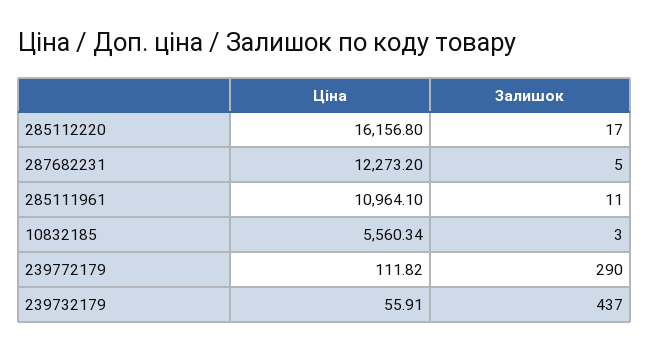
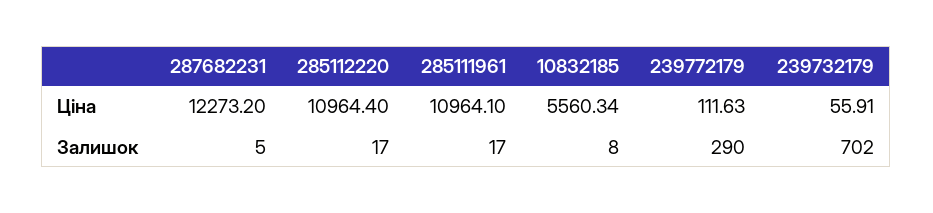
  {
    "Ціна": {
-     "285112220": 16156.8,
+     "285112220": 10964.4,
      "287682231": 12273.2,
      "285111961": 10964.1,
      "10832185": 5560.34,
-     "239772179": 111.82,
+     "239772179": 111.63,
      "239732179": 55.91
    },
    "Залишок": {
      "285112220": 17,
      "287682231": 5,
-     "285111961": 11,
+     "285111961": 17,
-     "10832185": 3,
+     "10832185": 8,
      "239772179": 290,
-     "239732179": 437
+     "239732179": 702
    }
  }

